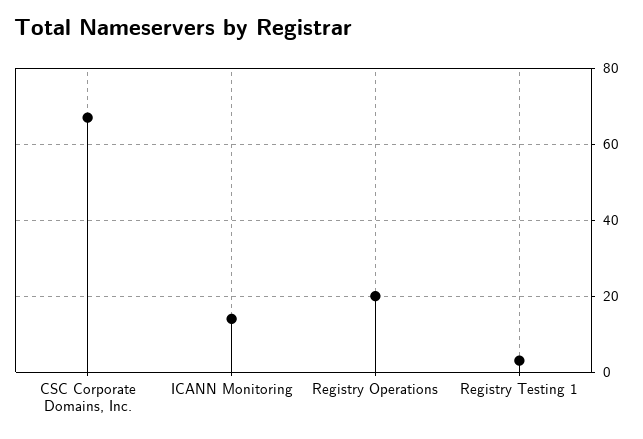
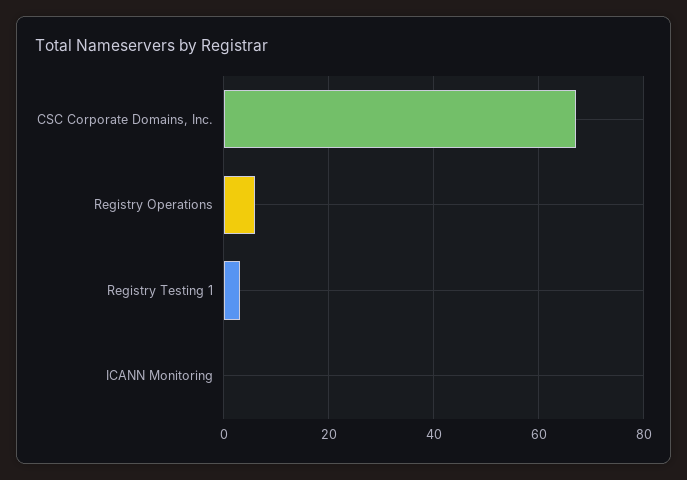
  {
    "CSC Corporate Domains, Inc.": 65,
-   "ICANN Monitoring": 15,
+   "ICANN Monitoring": 0,
-   "Registry Operations": 20,
+   "Registry Operations": 5,
    "Registry Testing 1": 5
  }

